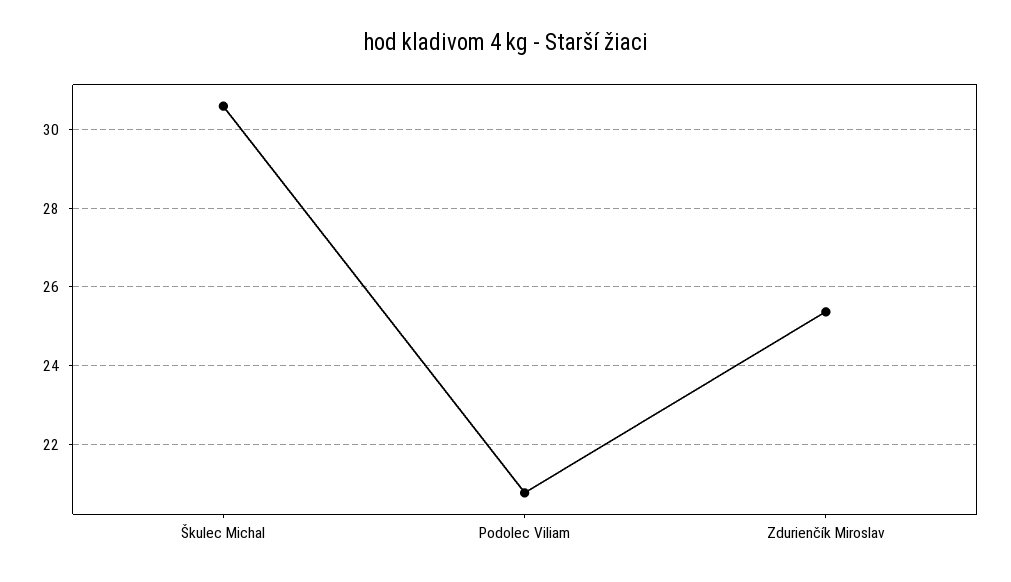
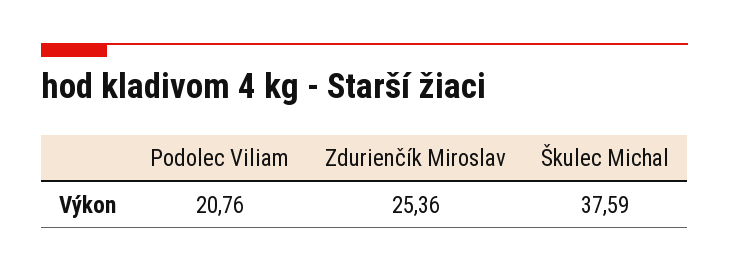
  {
-   "Škulec Michal": 30.6,
+   "Škulec Michal": 37.59,
    "Podolec Viliam": 20.76,
    "Zdurienčík Miroslav": 25.36
  }

